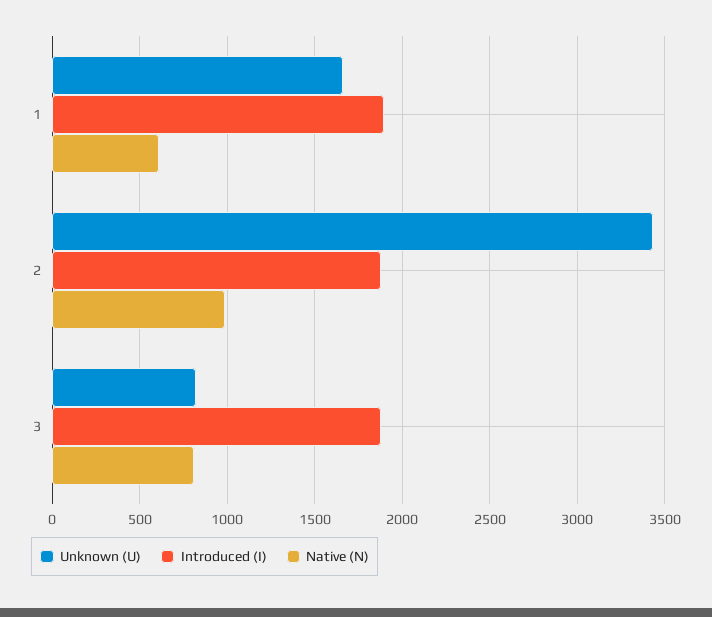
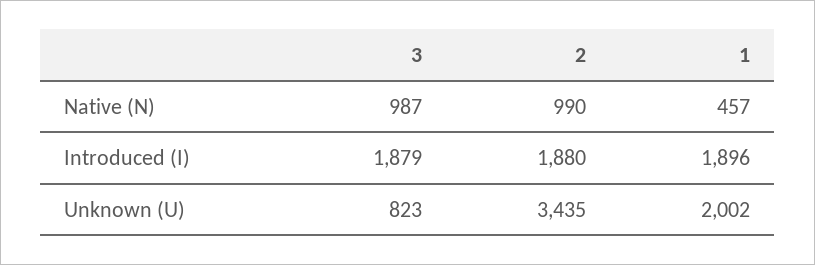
  {
    "Unknown (U)": {
-     "1": 1650,
+     "1": 2002,
      "2": 3435,
      "3": 823
    },
    "Introduced (I)": {
      "1": 1896,
      "2": 1880,
      "3": 1879
    },
    "Native (N)": {
-     "1": 600,
+     "1": 457,
      "2": 990,
-     "3": 800
+     "3": 987
    }
  }

